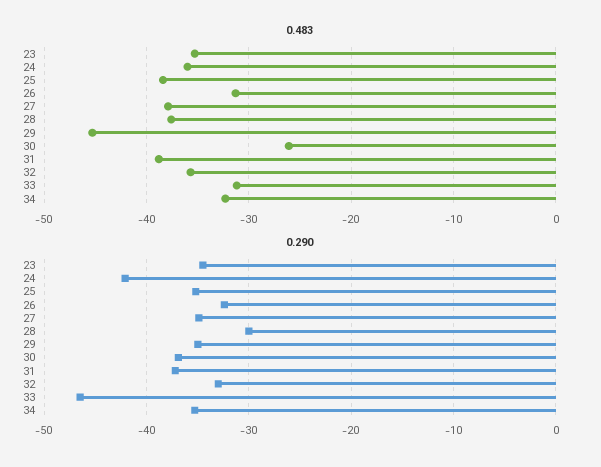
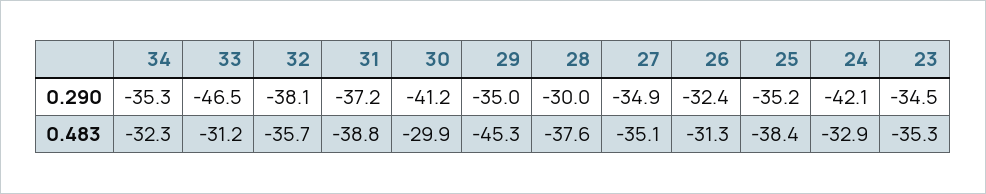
  {
    "0.483": {
      "23": -35.3,
-     "24": -36,
+     "24": -32.9,
      "25": -38.4,
      "26": -31.3,
-     "27": -38,
+     "27": -35.1,
      "28": -37.6,
      "29": -45.3,
-     "30": -26,
+     "30": -29.9,
      "31": -38.8,
      "32": -35.7,
      "33": -31.2,
      "34": -32.3
    },
    "0.290": {
      "23": -34.5,
      "24": -42.1,
      "25": -35.2,
      "26": -32.4,
      "27": -34.9,
      "28": -30,
      "29": -35,
-     "30": -37,
+     "30": -41.2,
      "31": -37.2,
-     "32": -33,
+     "32": -38.1,
      "33": -46.5,
      "34": -35.3
    }
  }

